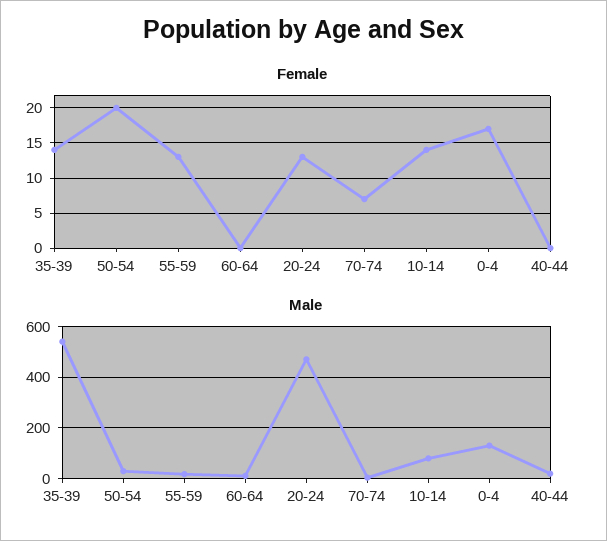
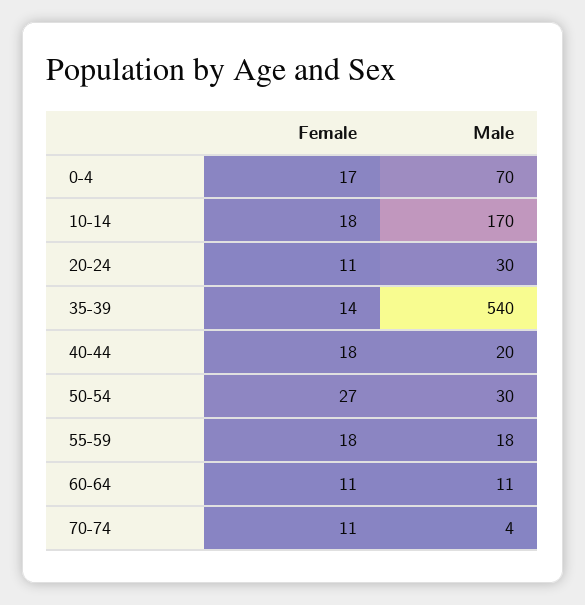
  {
    "Female": {
      "35-39": 14,
-     "50-54": 20,
+     "50-54": 27,
-     "55-59": 13,
+     "55-59": 18,
-     "60-64": 0,
+     "60-64": 11,
-     "20-24": 13,
+     "20-24": 11,
-     "70-74": 7,
+     "70-74": 11,
-     "10-14": 14,
+     "10-14": 18,
      "0-4": 17,
-     "40-44": 0
+     "40-44": 18
    },
    "Male": {
      "35-39": 540,
      "50-54": 30,
      "55-59": 18,
      "60-64": 11,
-     "20-24": 475,
+     "20-24": 30,
      "70-74": 4,
-     "10-14": 75,
+     "10-14": 170,
-     "0-4": 125,
+     "0-4": 70,
      "40-44": 20
    }
  }

